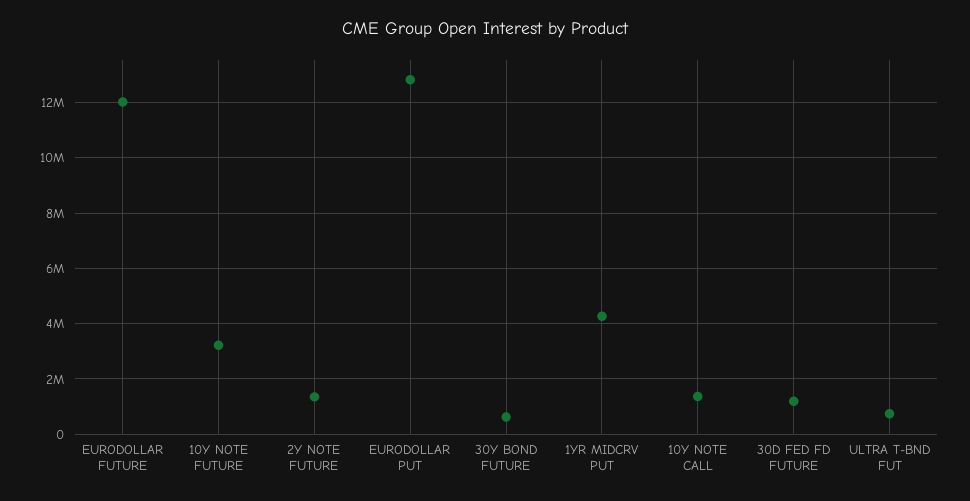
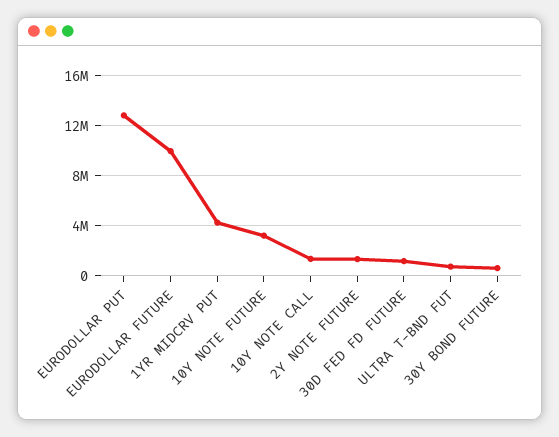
  {
-   "EURODOLLAR FUTURE": 12000000,
+   "EURODOLLAR FUTURE": 10000000,
    "10Y NOTE FUTURE": 3250000,
    "2Y NOTE FUTURE": 1250000,
    "EURODOLLAR PUT": 12750000,
    "30Y BOND FUTURE": 500000,
    "1YR MIDCRV PUT": 4250000,
    "10Y NOTE CALL": 1250000,
    "30D FED FD FUTURE": 1250000,
    "ULTRA T-BND FUT": 750000
  }

